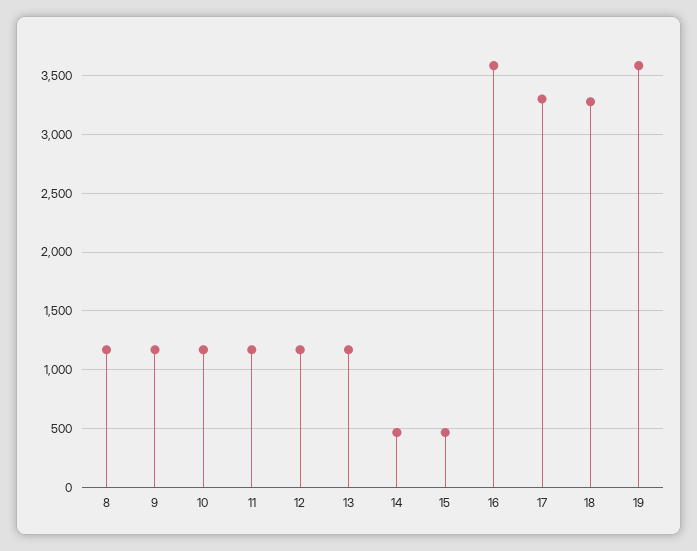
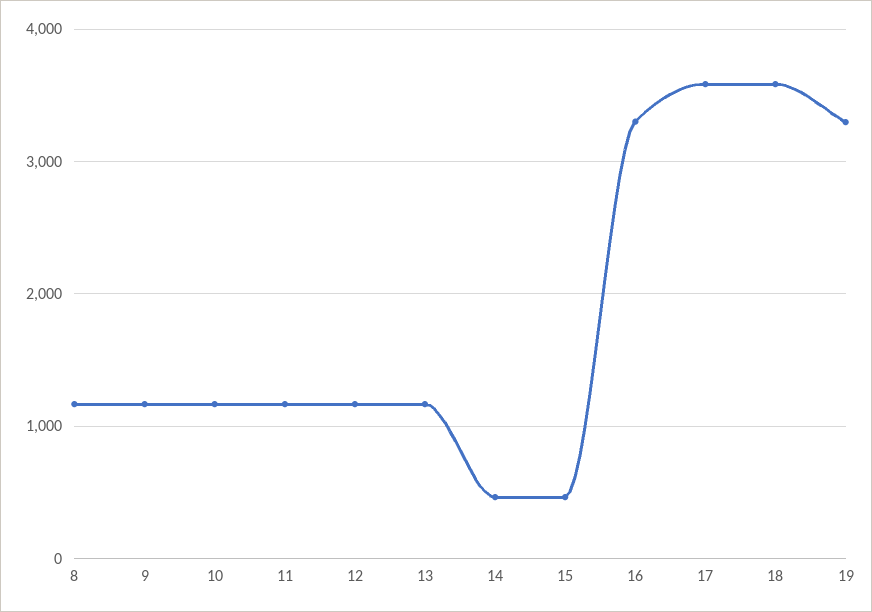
  {
    "8": 1200,
    "9": 1200,
    "10": 1200,
    "11": 1200,
    "12": 1200,
    "13": 1200,
    "14": 500,
    "15": 500,
-   "16": 3600,
+   "16": 3300,
-   "17": 3300,
+   "17": 3600,
-   "18": 3300,
+   "18": 3600,
-   "19": 3600
+   "19": 3300
  }

